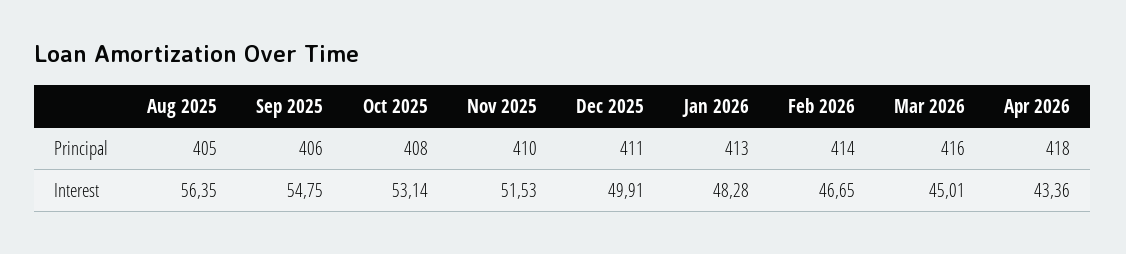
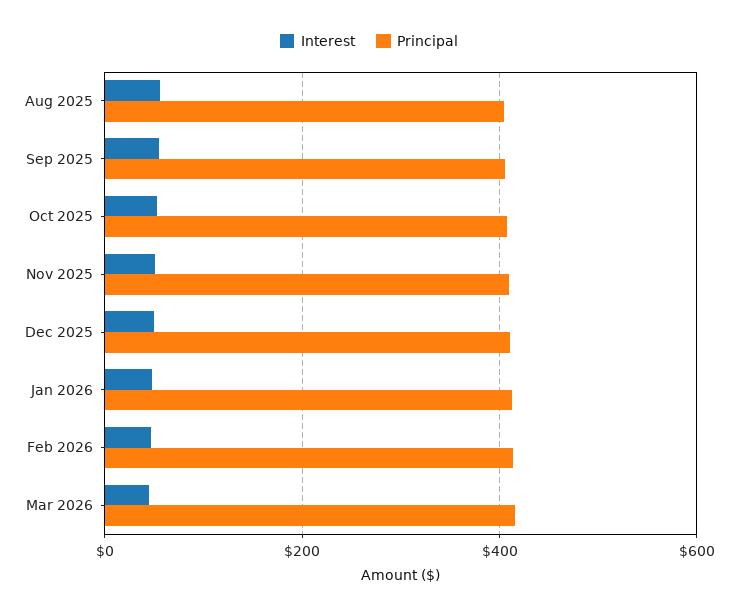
  {
    "Principal": {
      "Aug 2025": 405,
      "Sep 2025": 406,
      "Oct 2025": 408,
      "Nov 2025": 410,
      "Dec 2025": 411,
      "Jan 2026": 413,
      "Feb 2026": 414,
-     "Mar 2026": 416,
+     "Mar 2026": 416
-     "Apr 2026": 418
    },
    "Interest": {
      "Aug 2025": 56.35,
      "Sep 2025": 54.75,
      "Oct 2025": 53.14,
      "Nov 2025": 51.53,
      "Dec 2025": 49.91,
      "Jan 2026": 48.28,
      "Feb 2026": 46.65,
-     "Mar 2026": 45.01,
+     "Mar 2026": 45.01
-     "Apr 2026": 43.36
    }
  }

